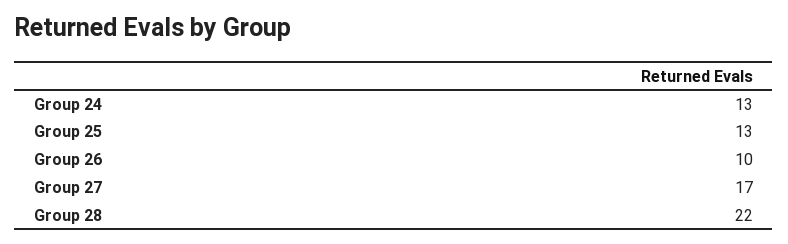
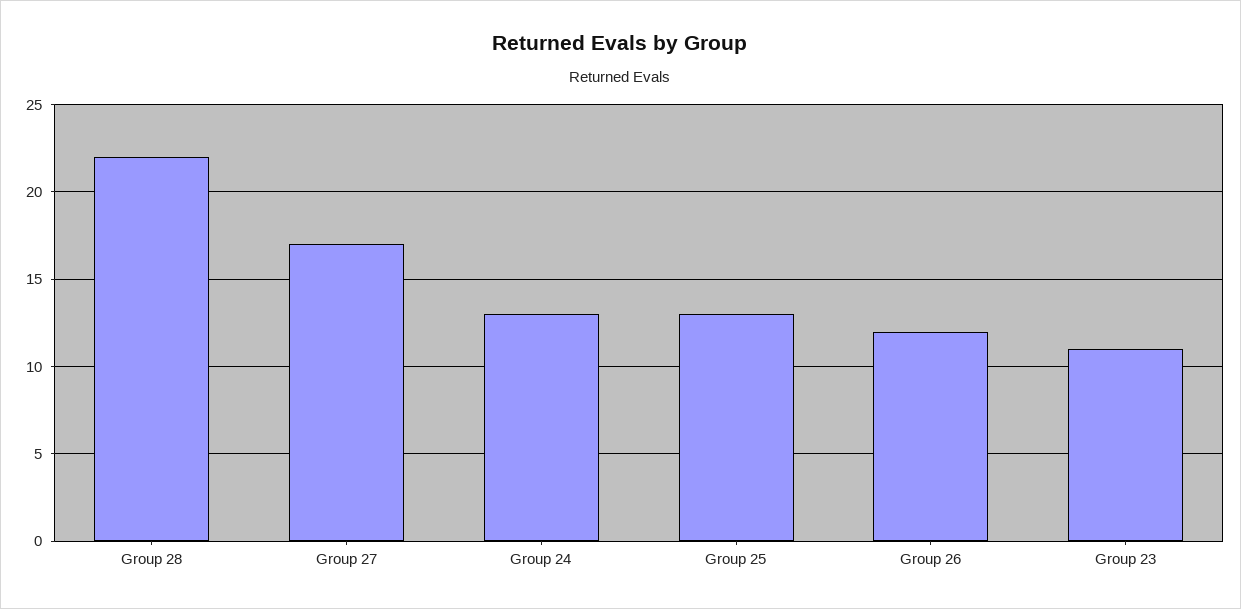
  {
    "Group 24": 13,
    "Group 25": 13,
-   "Group 26": 10,
+   "Group 26": 12,
    "Group 27": 17,
-   "Group 28": 22
+   "Group 28": 22,
+   "Group 23": 11
  }

